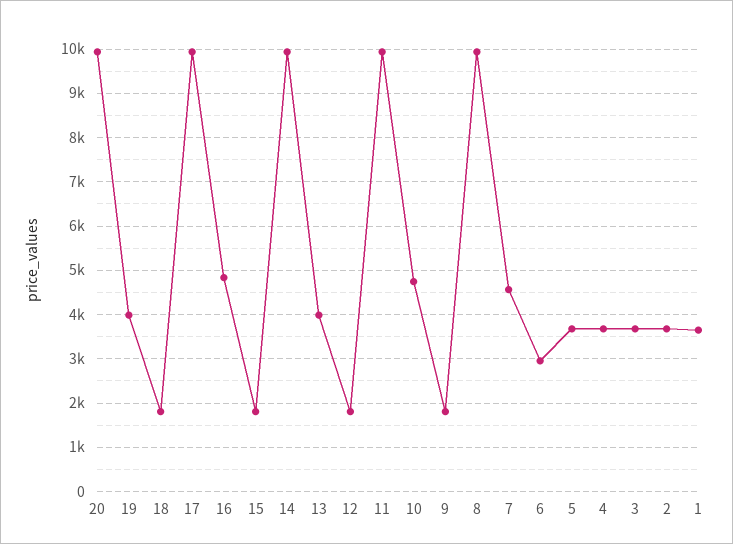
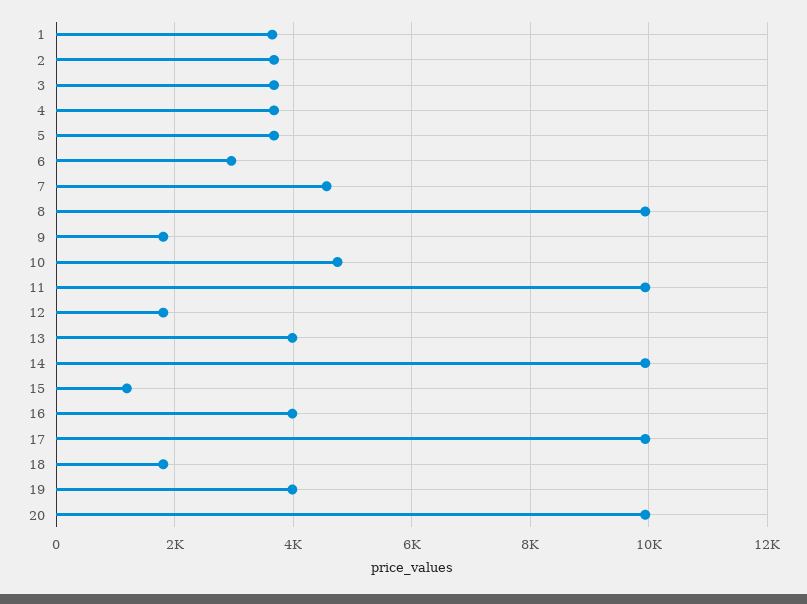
  {
    "20": 10000,
    "19": 4000,
    "18": 1800,
    "17": 10000,
-   "16": 4800,
+   "16": 4000,
-   "15": 1800,
+   "15": 1200,
    "14": 10000,
    "13": 4000,
    "12": 1800,
    "11": 10000,
    "10": 4800,
    "9": 1800,
    "8": 10000,
    "7": 4600,
    "6": 3000,
    "5": 3600,
    "4": 3600,
    "3": 3600,
    "2": 3600,
    "1": 3600
  }

